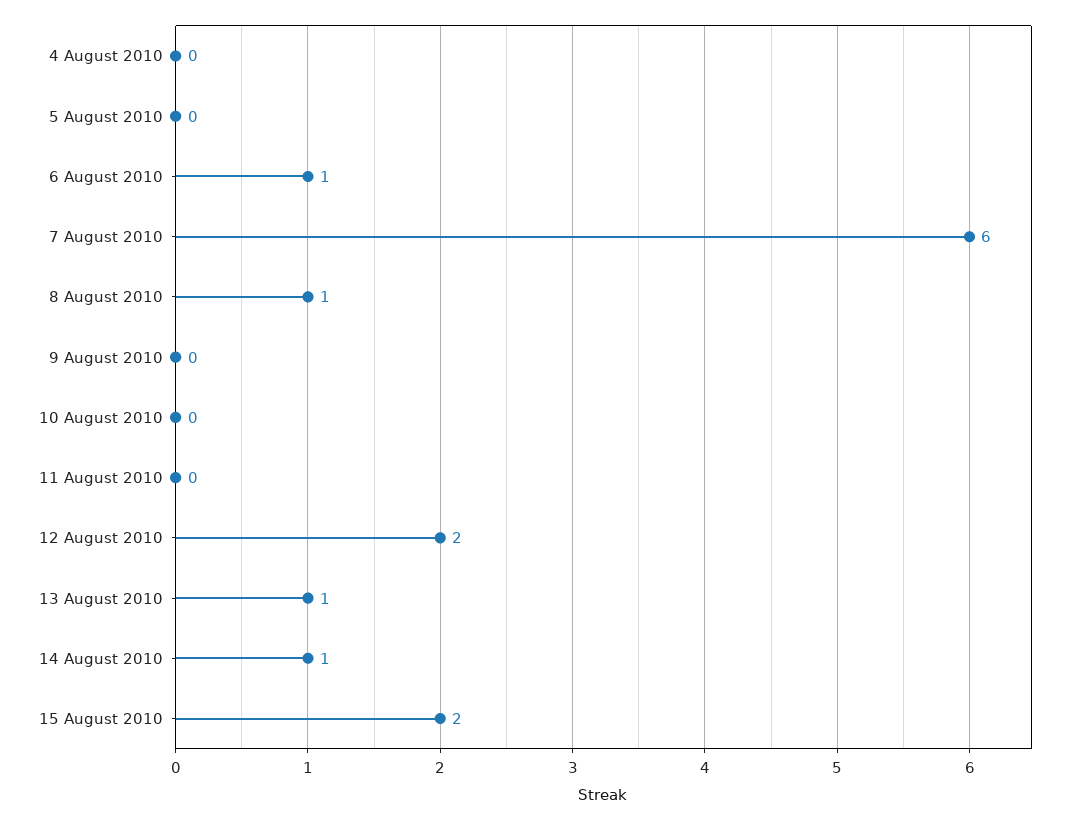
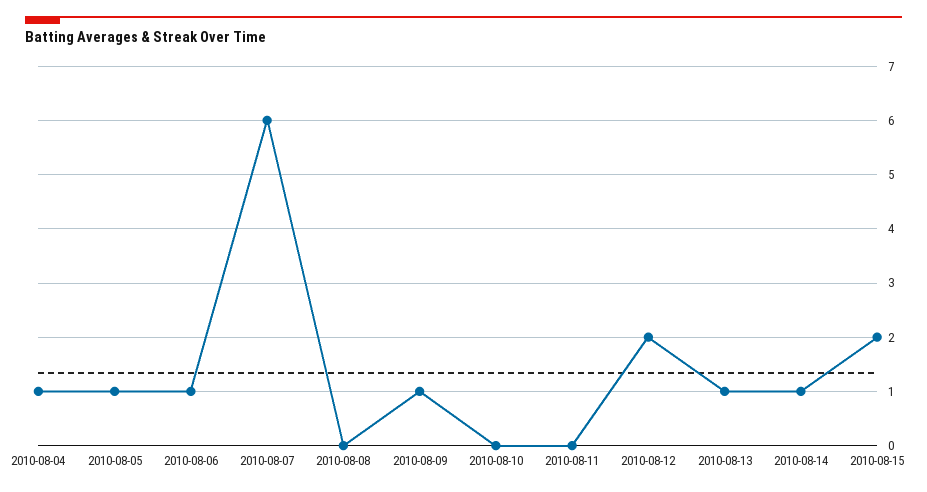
  {
-   "4 August 2010": 0,
+   "4 August 2010": 1,
-   "5 August 2010": 0,
+   "5 August 2010": 1,
    "6 August 2010": 1,
    "7 August 2010": 6,
-   "8 August 2010": 1,
+   "8 August 2010": 0,
-   "9 August 2010": 0,
+   "9 August 2010": 1,
    "10 August 2010": 0,
    "11 August 2010": 0,
    "12 August 2010": 2,
    "13 August 2010": 1,
    "14 August 2010": 1,
    "15 August 2010": 2
  }

